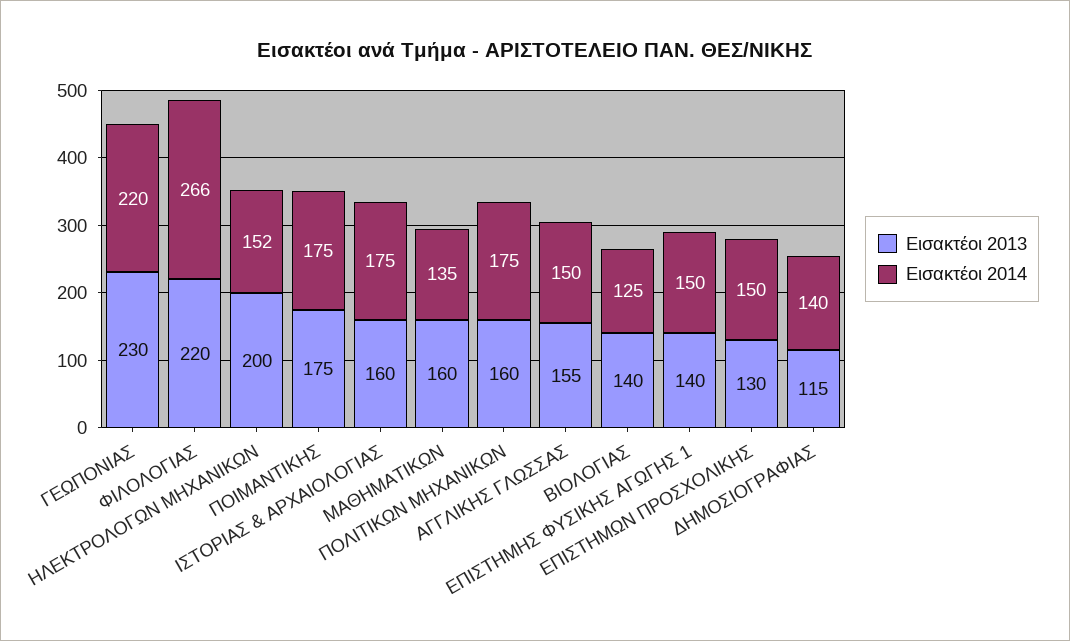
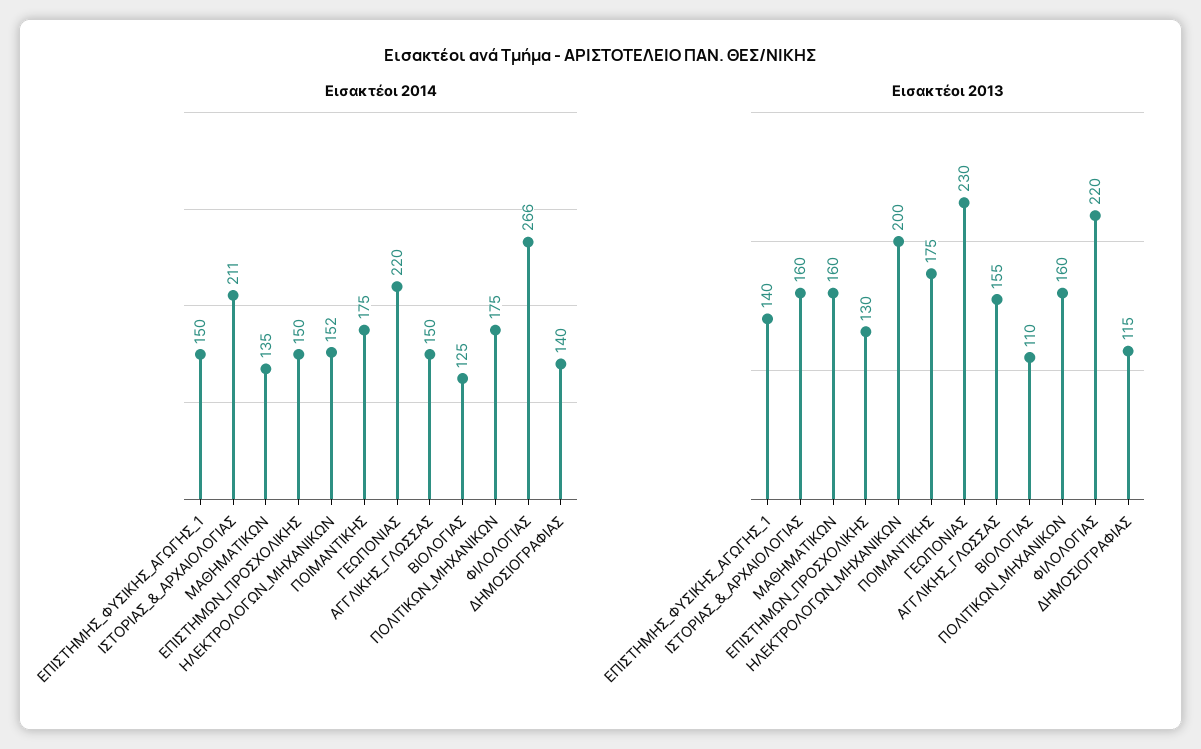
  {
    "Εισακτέοι 2013": {
      "ΓΕΩΠΟΝΙΑΣ": 230,
      "ΦΙΛΟΛΟΓΙΑΣ": 220,
      "ΗΛΕΚΤΡΟΛΟΓΩΝ ΜΗΧΑΝΙΚΩΝ": 200,
      "ΠΟΙΜΑΝΤΙΚΗΣ": 175,
      "ΙΣΤΟΡΙΑΣ & ΑΡΧΑΙΟΛΟΓΙΑΣ": 160,
      "ΜΑΘΗΜΑΤΙΚΩΝ": 160,
      "ΠΟΛΙΤΙΚΩΝ ΜΗΧΑΝΙΚΩΝ": 160,
      "ΑΓΓΛΙΚΗΣ ΓΛΩΣΣΑΣ": 155,
-     "ΒΙΟΛΟΓΙΑΣ": 140,
+     "ΒΙΟΛΟΓΙΑΣ": 110,
      "ΕΠΙΣΤΗΜΗΣ ΦΥΣΙΚΗΣ ΑΓΩΓΗΣ 1": 140,
      "ΕΠΙΣΤΗΜΩΝ ΠΡΟΣΧΟΛΙΚΗΣ": 130,
      "ΔΗΜΟΣΙΟΓΡΑΦΙΑΣ": 115
    },
    "Εισακτέοι 2014": {
      "ΓΕΩΠΟΝΙΑΣ": 220,
      "ΦΙΛΟΛΟΓΙΑΣ": 266,
      "ΗΛΕΚΤΡΟΛΟΓΩΝ ΜΗΧΑΝΙΚΩΝ": 152,
      "ΠΟΙΜΑΝΤΙΚΗΣ": 175,
-     "ΙΣΤΟΡΙΑΣ & ΑΡΧΑΙΟΛΟΓΙΑΣ": 175,
+     "ΙΣΤΟΡΙΑΣ & ΑΡΧΑΙΟΛΟΓΙΑΣ": 211,
      "ΜΑΘΗΜΑΤΙΚΩΝ": 135,
      "ΠΟΛΙΤΙΚΩΝ ΜΗΧΑΝΙΚΩΝ": 175,
      "ΑΓΓΛΙΚΗΣ ΓΛΩΣΣΑΣ": 150,
      "ΒΙΟΛΟΓΙΑΣ": 125,
      "ΕΠΙΣΤΗΜΗΣ ΦΥΣΙΚΗΣ ΑΓΩΓΗΣ 1": 150,
      "ΕΠΙΣΤΗΜΩΝ ΠΡΟΣΧΟΛΙΚΗΣ": 150,
      "ΔΗΜΟΣΙΟΓΡΑΦΙΑΣ": 140
    }
  }

